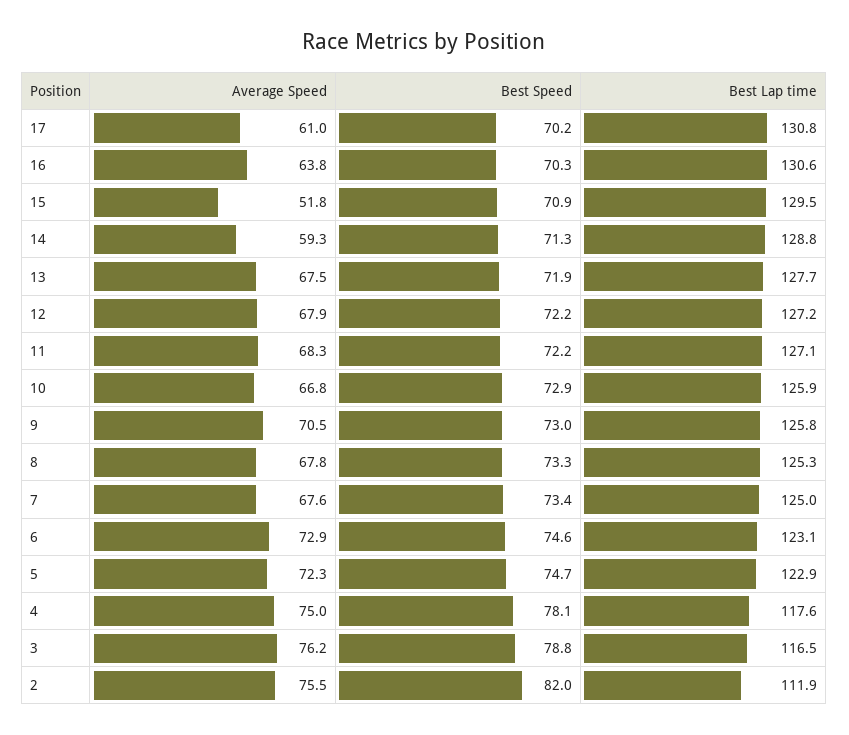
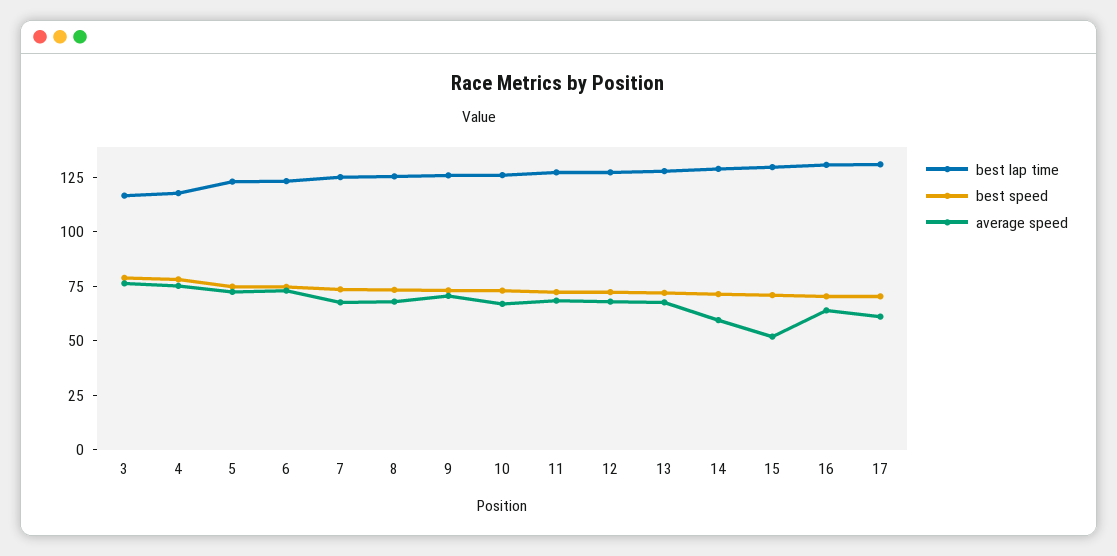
  {
    "Average Speed": {
      "17": 61,
      "16": 63.8,
      "15": 51.8,
      "14": 59.3,
      "13": 67.5,
      "12": 67.9,
      "11": 68.3,
      "10": 66.8,
      "9": 70.5,
      "8": 67.8,
      "7": 67.6,
      "6": 72.9,
      "5": 72.3,
      "4": 75,
-     "3": 76.2,
+     "3": 76.2
-     "2": 75.5
    },
    "Best Speed": {
      "17": 70.2,
      "16": 70.3,
      "15": 70.9,
      "14": 71.3,
      "13": 71.9,
      "12": 72.2,
      "11": 72.2,
      "10": 72.9,
      "9": 73,
      "8": 73.3,
      "7": 73.4,
      "6": 74.6,
      "5": 74.7,
      "4": 78.1,
-     "3": 78.8,
+     "3": 78.8
-     "2": 82
    },
    "Best Lap time": {
      "17": 130.8,
      "16": 130.6,
      "15": 129.5,
      "14": 128.8,
      "13": 127.7,
      "12": 127.2,
      "11": 127.1,
      "10": 125.9,
      "9": 125.8,
      "8": 125.3,
      "7": 125,
      "6": 123.1,
      "5": 122.9,
      "4": 117.6,
-     "3": 116.5,
+     "3": 116.5
-     "2": 111.9
    }
  }

